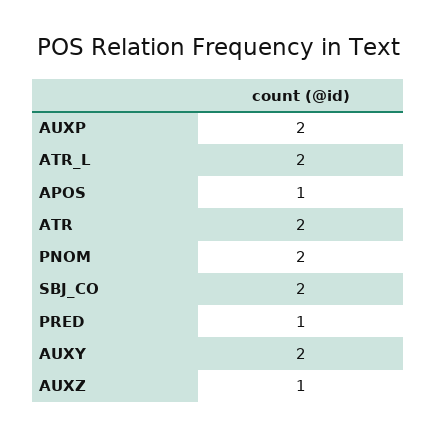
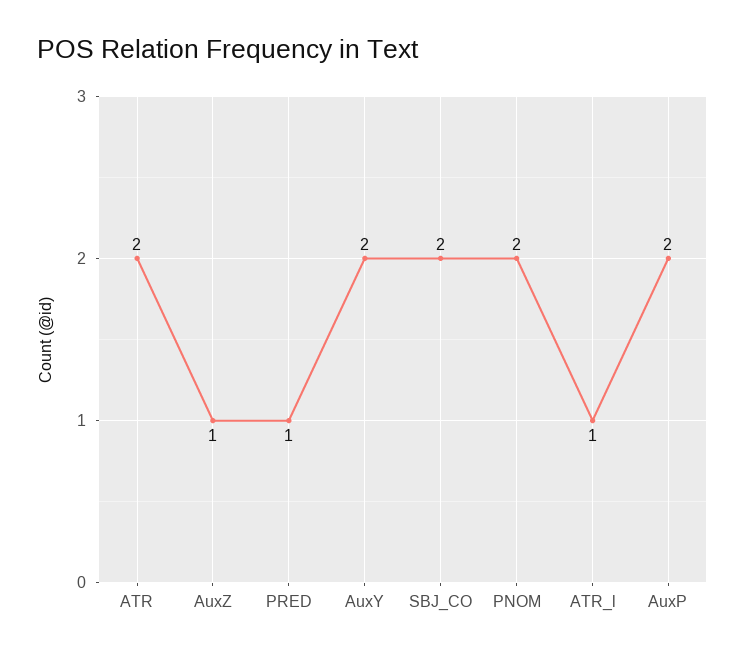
  {
    "AUXP": 2,
-   "ATR_L": 2,
+   "ATR_L": 1,
-   "APOS": 1,
    "ATR": 2,
    "PNOM": 2,
    "SBJ_CO": 2,
    "PRED": 1,
    "AUXY": 2,
    "AUXZ": 1
  }

